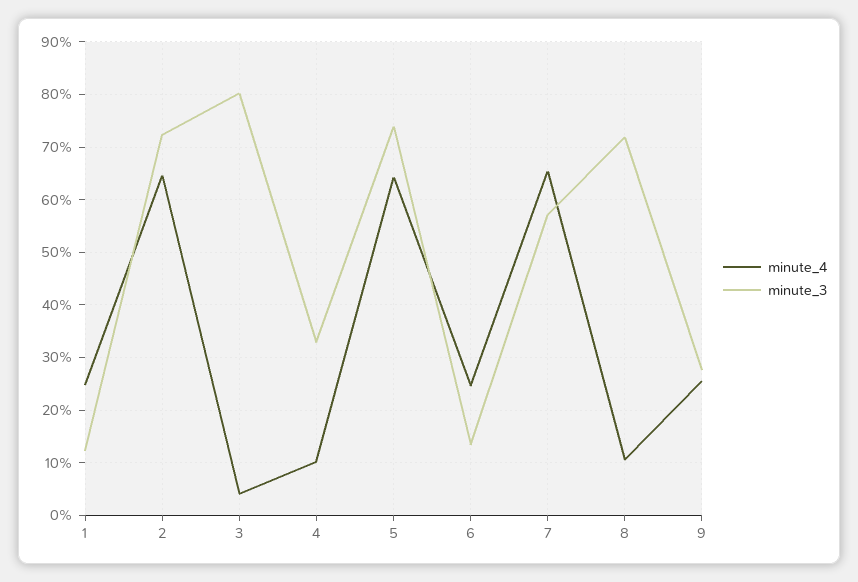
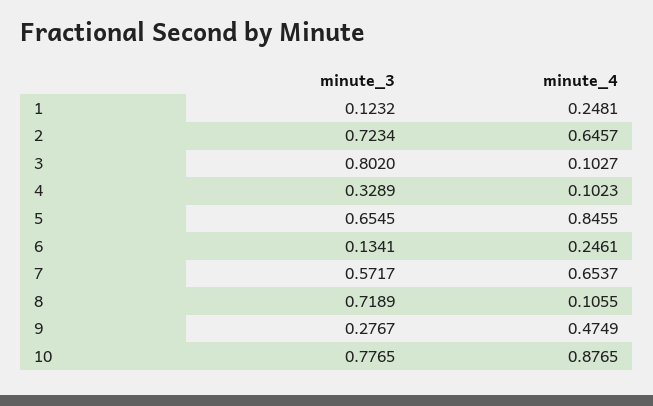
  {
    "minute_4": {
      "1": 0.2481,
      "2": 0.6457,
-     "3": 0.04,
+     "3": 0.1027,
      "4": 0.1023,
-     "5": 0.64,
+     "5": 0.8455,
      "6": 0.2461,
      "7": 0.6537,
      "8": 0.1055,
-     "9": 0.26
+     "9": 0.4749,
+     "10": 0.8765
    },
    "minute_3": {
      "1": 0.1232,
      "2": 0.7234,
      "3": 0.802,
      "4": 0.3289,
-     "5": 0.74,
+     "5": 0.6545,
      "6": 0.1341,
      "7": 0.5717,
      "8": 0.7189,
-     "9": 0.2767
+     "9": 0.2767,
+     "10": 0.7765
    }
  }

